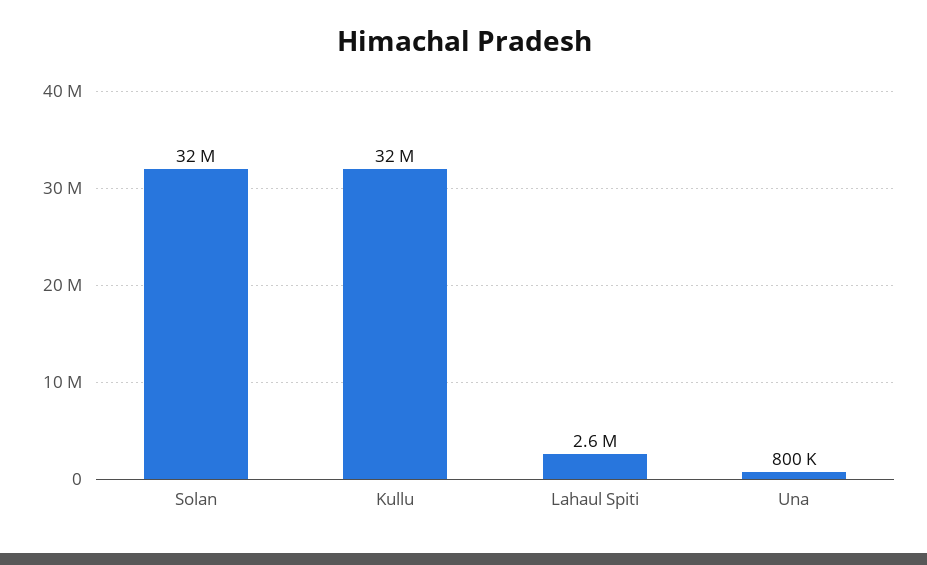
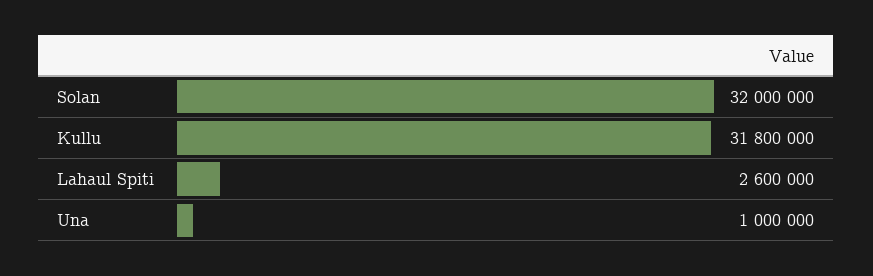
  {
    "Solan": 32000000,
    "Kullu": 31800000,
    "Lahaul Spiti": 2600000,
-   "Una": 800000
+   "Una": 1000000
  }

